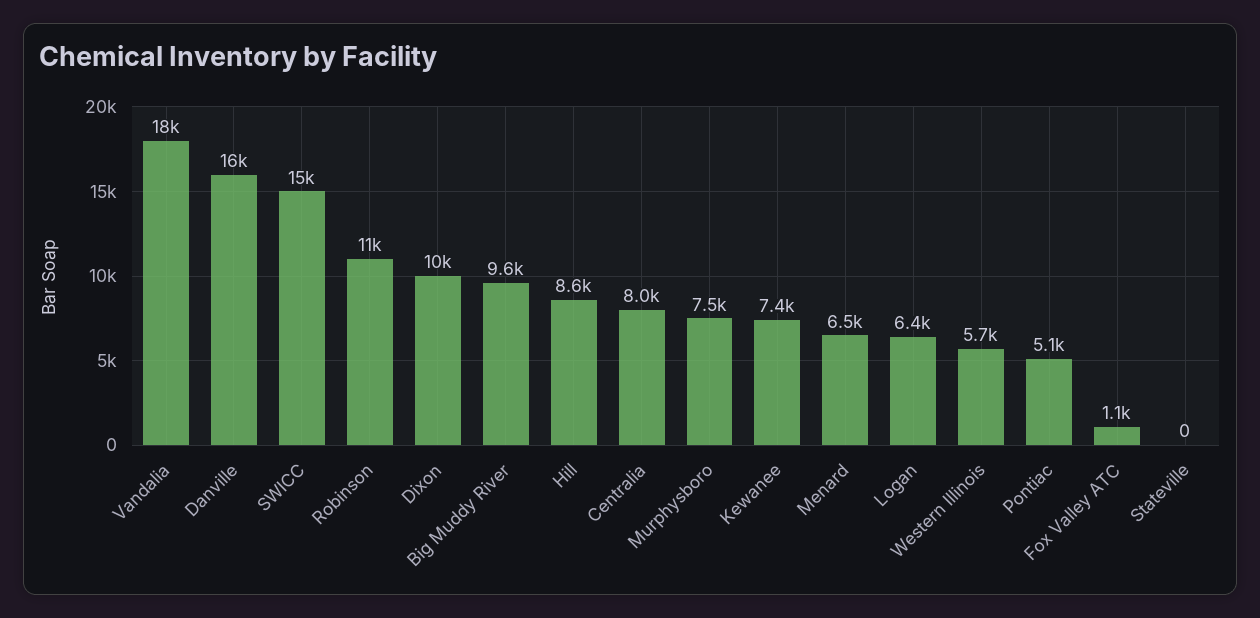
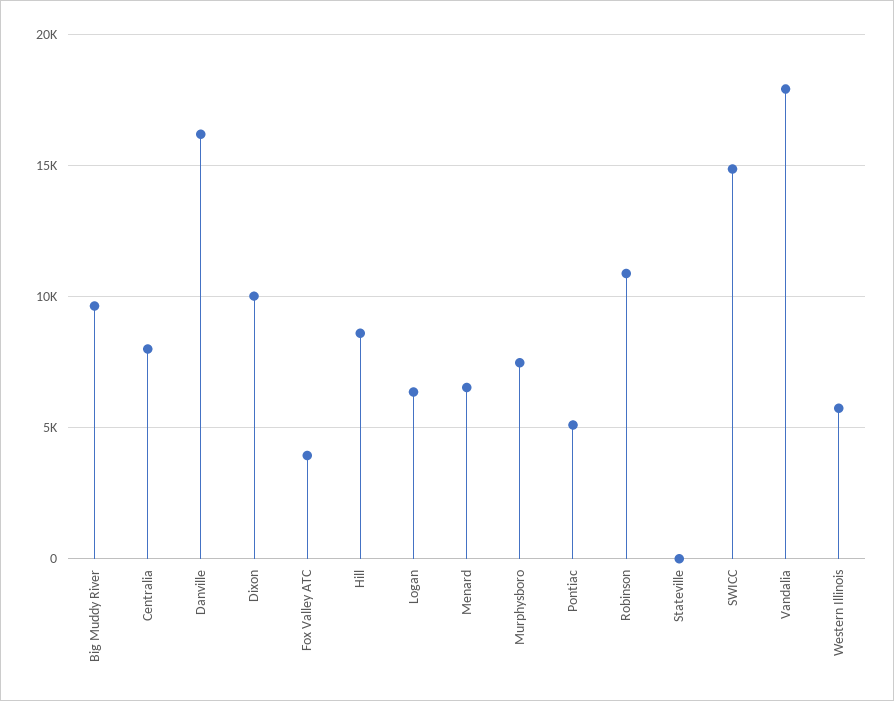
  {
    "Vandalia": 18000,
    "Danville": 16000,
    "SWICC": 15000,
    "Robinson": 11000,
    "Dixon": 10000,
    "Big Muddy River": 9600,
    "Hill": 8600,
    "Centralia": 8000,
    "Murphysboro": 7500,
-   "Kewanee": 7400,
    "Menard": 6500,
    "Logan": 6400,
    "Western Illinois": 5700,
    "Pontiac": 5100,
-   "Fox Valley ATC": 1100,
+   "Fox Valley ATC": 4000,
    "Stateville": 0
  }

